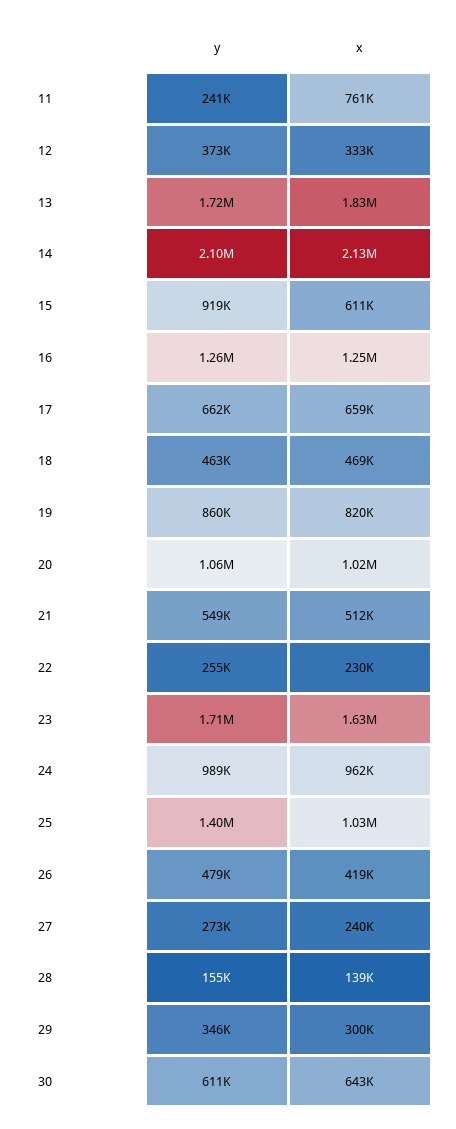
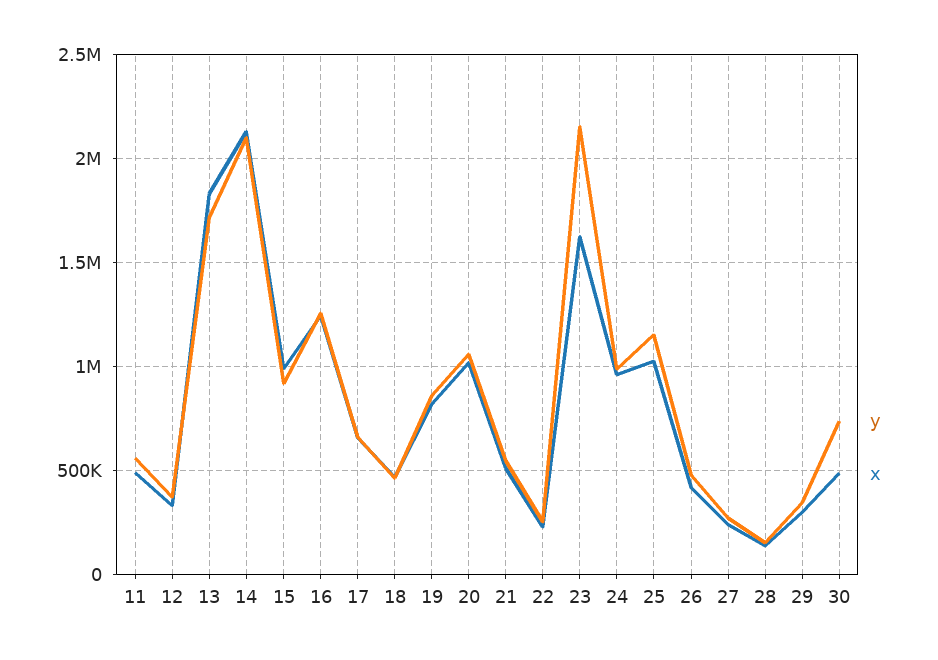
  {
    "y": {
-     "11": 241000,
+     "11": 550000,
      "12": 373000,
      "13": 1720000,
      "14": 2100000,
      "15": 919000,
      "16": 1260000,
      "17": 662000,
      "18": 463000,
      "19": 860000,
      "20": 1060000,
      "21": 549000,
      "22": 255000,
-     "23": 1710000,
+     "23": 2150000,
      "24": 989000,
-     "25": 1400000,
+     "25": 1150000,
      "26": 479000,
      "27": 273000,
      "28": 155000,
      "29": 346000,
-     "30": 611000
+     "30": 750000
    },
    "x": {
-     "11": 761000,
+     "11": 500000,
      "12": 333000,
      "13": 1830000,
      "14": 2130000,
-     "15": 611000,
+     "15": 1000000,
      "16": 1250000,
      "17": 659000,
      "18": 469000,
      "19": 820000,
      "20": 1020000,
      "21": 512000,
      "22": 230000,
      "23": 1630000,
      "24": 962000,
      "25": 1030000,
      "26": 419000,
      "27": 240000,
      "28": 139000,
      "29": 300000,
-     "30": 643000
+     "30": 500000
    }
  }

